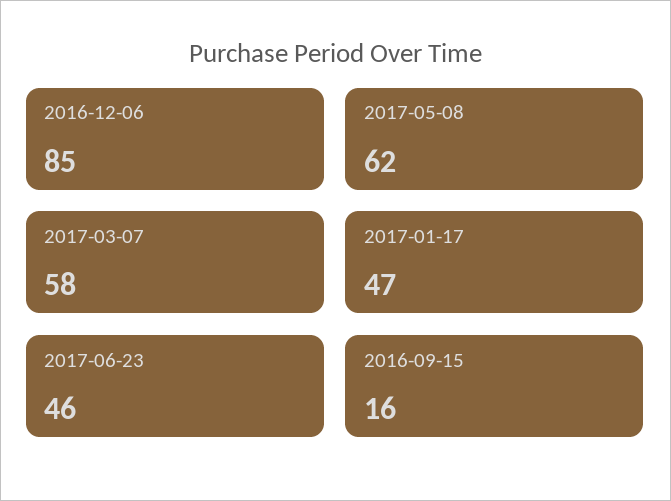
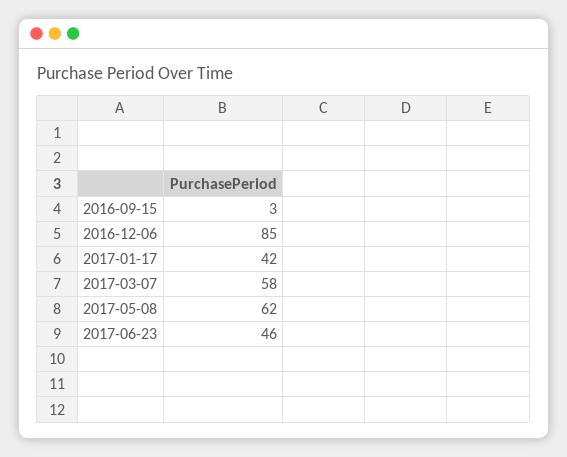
  {
    "2016-12-06": 85,
    "2017-05-08": 62,
    "2017-03-07": 58,
-   "2017-01-17": 47,
+   "2017-01-17": 42,
    "2017-06-23": 46,
-   "2016-09-15": 16
+   "2016-09-15": 3
  }

